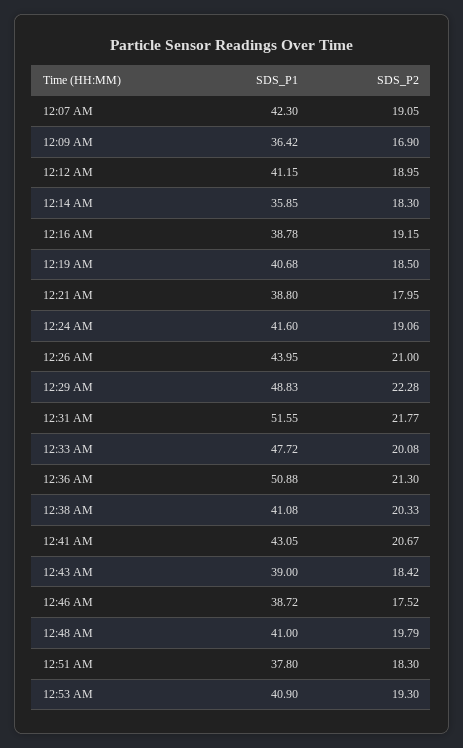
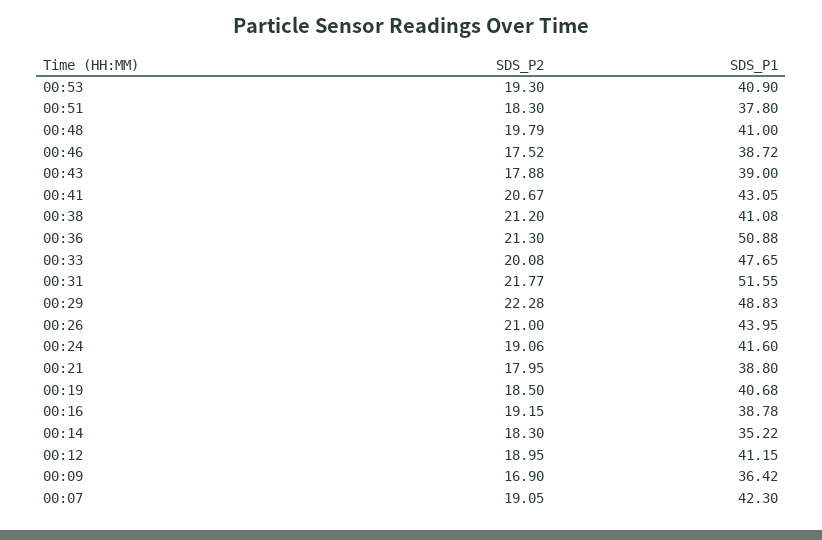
  {
    "SDS_P1": {
      "12:07 AM": 42.3,
      "12:09 AM": 36.42,
      "12:12 AM": 41.15,
-     "12:14 AM": 35.85,
+     "12:14 AM": 35.22,
      "12:16 AM": 38.78,
      "12:19 AM": 40.68,
      "12:21 AM": 38.8,
      "12:24 AM": 41.6,
      "12:26 AM": 43.95,
      "12:29 AM": 48.83,
      "12:31 AM": 51.55,
-     "12:33 AM": 47.72,
+     "12:33 AM": 47.65,
      "12:36 AM": 50.88,
      "12:38 AM": 41.08,
      "12:41 AM": 43.05,
      "12:43 AM": 39,
      "12:46 AM": 38.72,
      "12:48 AM": 41,
      "12:51 AM": 37.8,
      "12:53 AM": 40.9
    },
    "SDS_P2": {
      "12:07 AM": 19.05,
      "12:09 AM": 16.9,
      "12:12 AM": 18.95,
      "12:14 AM": 18.3,
      "12:16 AM": 19.15,
      "12:19 AM": 18.5,
      "12:21 AM": 17.95,
      "12:24 AM": 19.06,
      "12:26 AM": 21,
      "12:29 AM": 22.28,
      "12:31 AM": 21.77,
      "12:33 AM": 20.08,
      "12:36 AM": 21.3,
-     "12:38 AM": 20.33,
+     "12:38 AM": 21.2,
      "12:41 AM": 20.67,
-     "12:43 AM": 18.42,
+     "12:43 AM": 17.88,
      "12:46 AM": 17.52,
      "12:48 AM": 19.79,
      "12:51 AM": 18.3,
      "12:53 AM": 19.3
    }
  }

